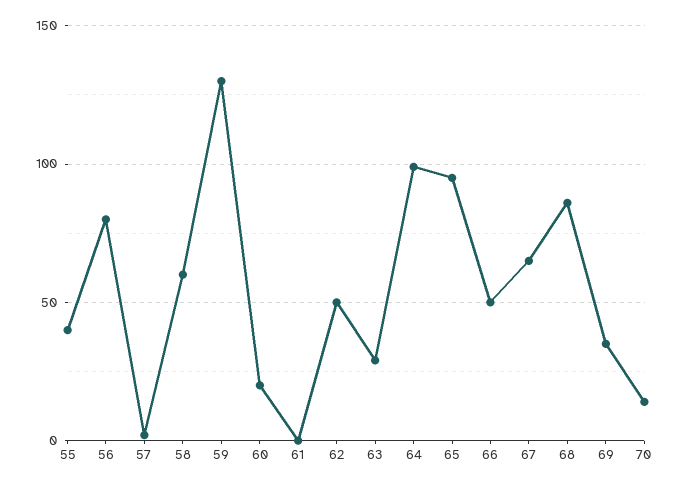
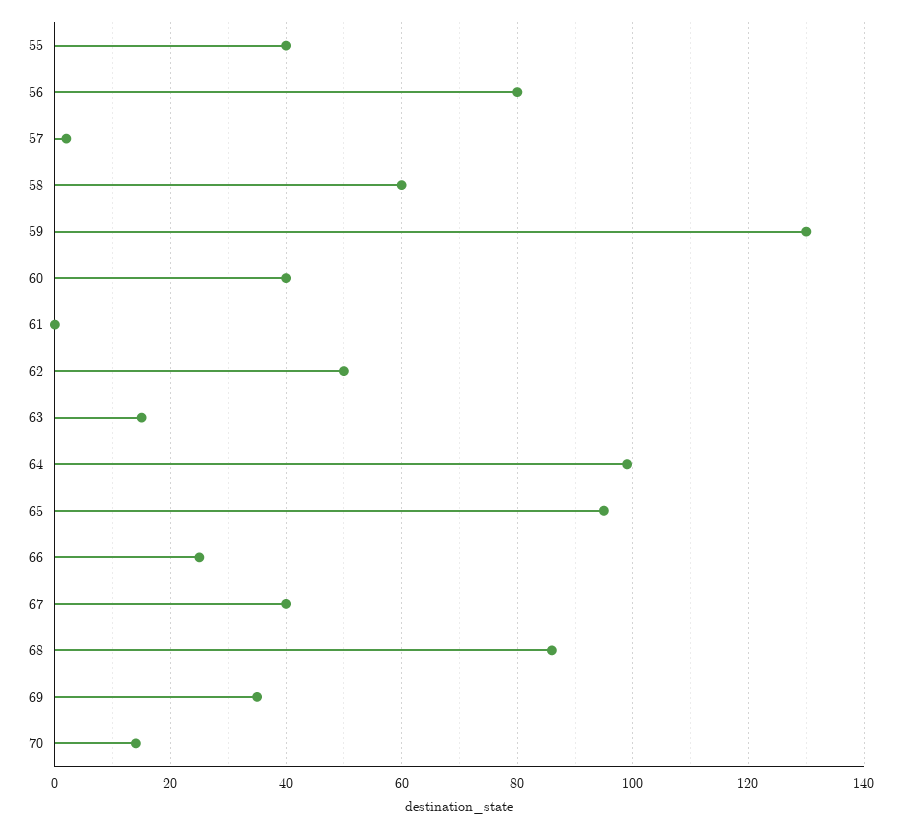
  {
    "55": 40,
    "56": 80,
    "57": 0,
    "58": 60,
    "59": 130,
-   "60": 20,
+   "60": 40,
    "61": 0,
    "62": 50,
-   "63": 30,
+   "63": 15,
    "64": 100,
    "65": 95,
-   "66": 50,
+   "66": 25,
-   "67": 65,
+   "67": 40,
    "68": 85,
    "69": 35,
    "70": 15
  }

